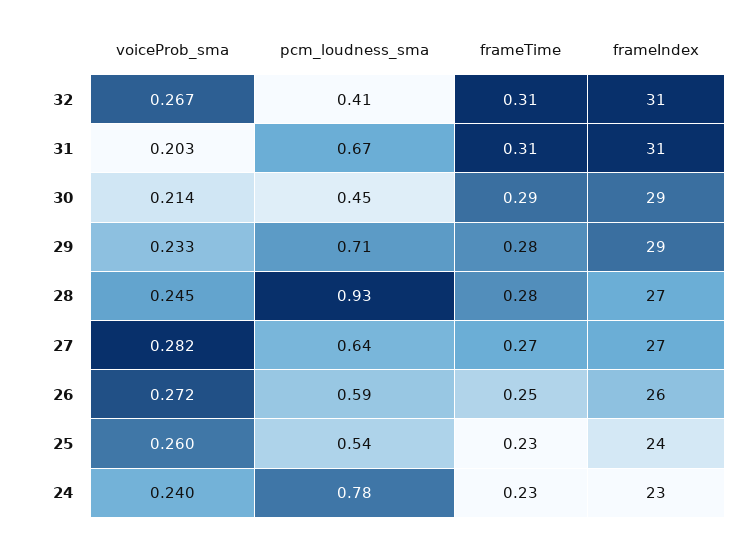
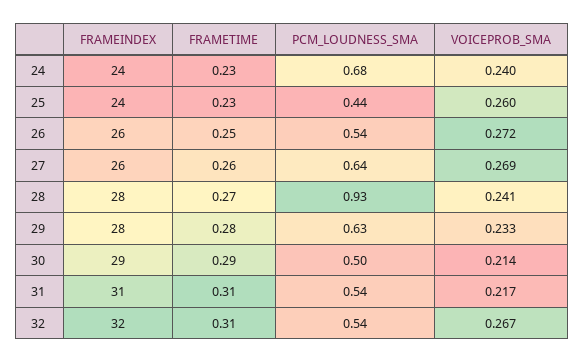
  {
    "voiceProb_sma": {
      "32": 0.267,
-     "31": 0.203,
+     "31": 0.217,
      "30": 0.214,
      "29": 0.233,
-     "28": 0.245,
+     "28": 0.241,
-     "27": 0.282,
+     "27": 0.269,
      "26": 0.272,
      "25": 0.26,
      "24": 0.24
    },
    "pcm_loudness_sma": {
-     "32": 0.41,
+     "32": 0.54,
-     "31": 0.67,
+     "31": 0.54,
-     "30": 0.45,
+     "30": 0.5,
-     "29": 0.71,
+     "29": 0.63,
      "28": 0.93,
      "27": 0.64,
-     "26": 0.59,
+     "26": 0.54,
-     "25": 0.54,
+     "25": 0.44,
-     "24": 0.78
+     "24": 0.68
    },
    "frameTime": {
      "32": 0.31,
      "31": 0.31,
      "30": 0.29,
      "29": 0.28,
-     "28": 0.28,
+     "28": 0.27,
-     "27": 0.27,
+     "27": 0.26,
      "26": 0.25,
      "25": 0.23,
      "24": 0.23
    },
    "frameIndex": {
-     "32": 31,
+     "32": 32,
      "31": 31,
      "30": 29,
-     "29": 29,
+     "29": 28,
-     "28": 27,
+     "28": 28,
-     "27": 27,
+     "27": 26,
      "26": 26,
      "25": 24,
-     "24": 23
+     "24": 24
    }
  }

